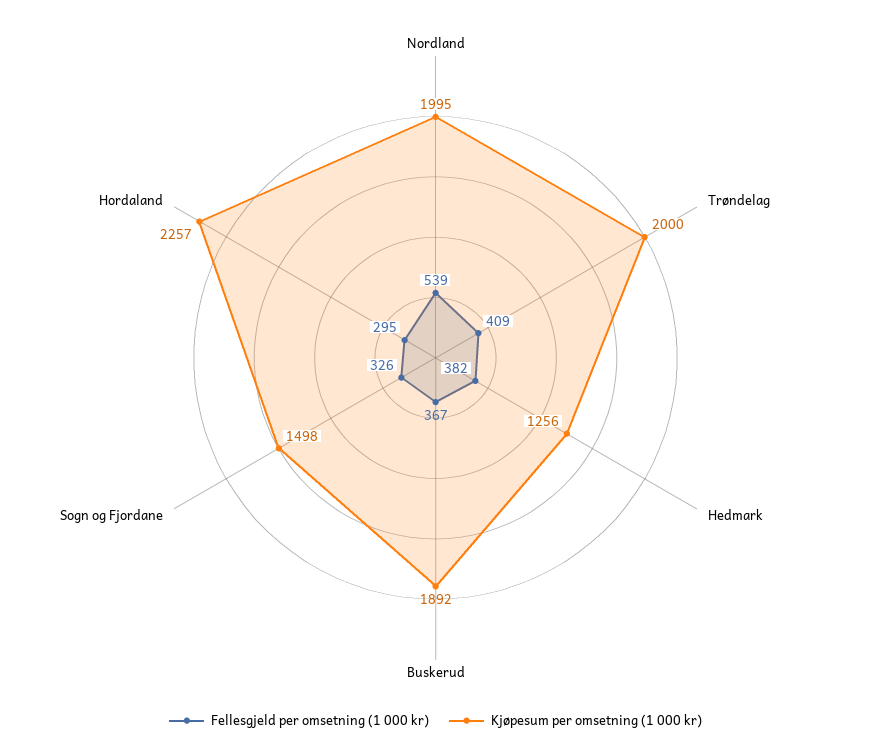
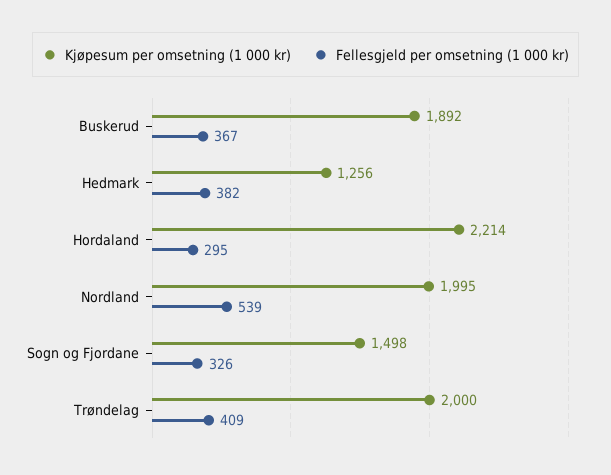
  {
    "Fellesgjeld per omsetning (1 000 kr)": {
      "Nordland": 539,
      "Trøndelag": 409,
      "Hedmark": 382,
      "Buskerud": 367,
      "Sogn og Fjordane": 326,
      "Hordaland": 295
    },
    "Kjøpesum per omsetning (1 000 kr)": {
      "Nordland": 1995,
      "Trøndelag": 2000,
      "Hedmark": 1256,
      "Buskerud": 1892,
      "Sogn og Fjordane": 1498,
-     "Hordaland": 2257
+     "Hordaland": 2214
    }
  }

